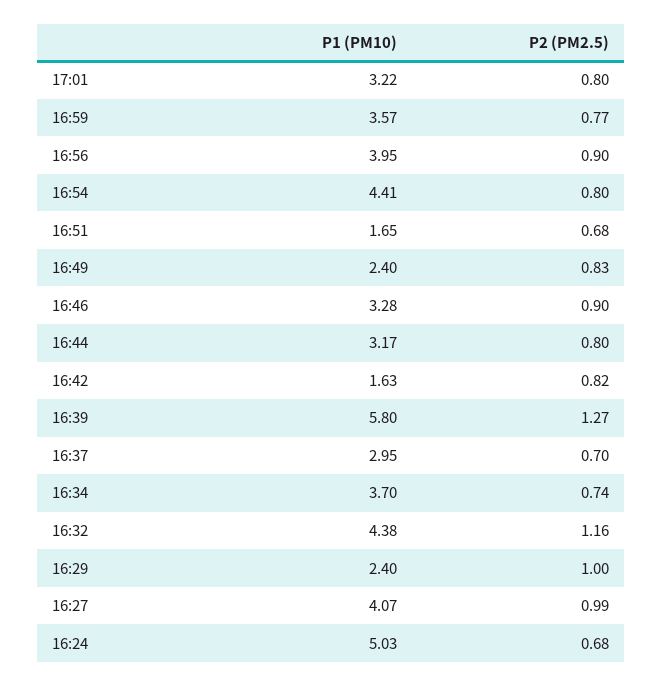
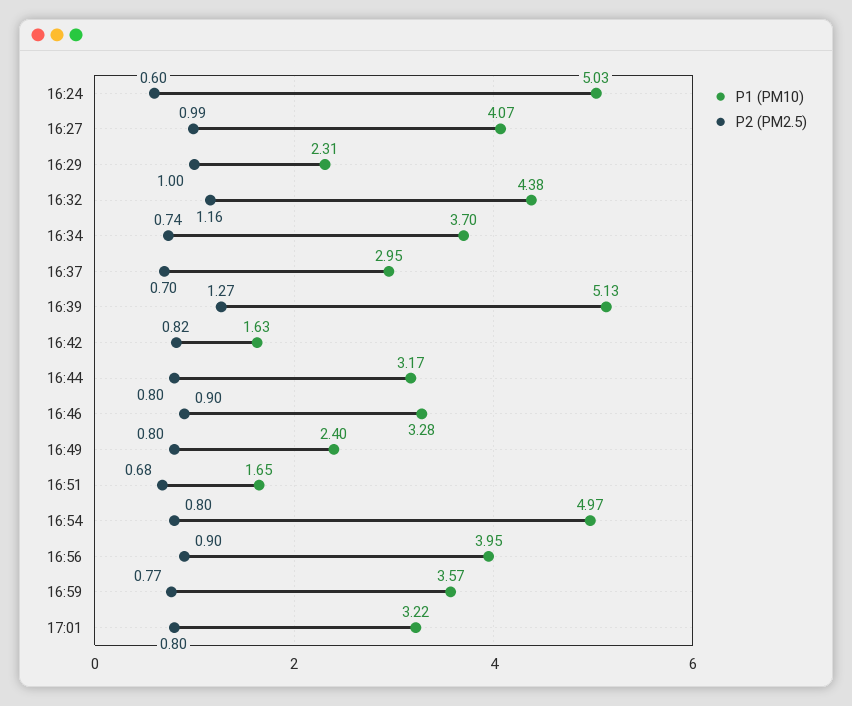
  {
    "P1 (PM10)": {
      "17:01": 3.22,
      "16:59": 3.57,
      "16:56": 3.95,
-     "16:54": 4.41,
+     "16:54": 4.97,
      "16:51": 1.65,
      "16:49": 2.4,
      "16:46": 3.28,
      "16:44": 3.17,
      "16:42": 1.63,
-     "16:39": 5.8,
+     "16:39": 5.13,
      "16:37": 2.95,
      "16:34": 3.7,
      "16:32": 4.38,
-     "16:29": 2.4,
+     "16:29": 2.31,
      "16:27": 4.07,
      "16:24": 5.03
    },
    "P2 (PM2.5)": {
      "17:01": 0.8,
      "16:59": 0.77,
      "16:56": 0.9,
      "16:54": 0.8,
      "16:51": 0.68,
-     "16:49": 0.83,
+     "16:49": 0.8,
      "16:46": 0.9,
      "16:44": 0.8,
      "16:42": 0.82,
      "16:39": 1.27,
      "16:37": 0.7,
      "16:34": 0.74,
      "16:32": 1.16,
      "16:29": 1,
      "16:27": 0.99,
-     "16:24": 0.68
+     "16:24": 0.6
    }
  }

